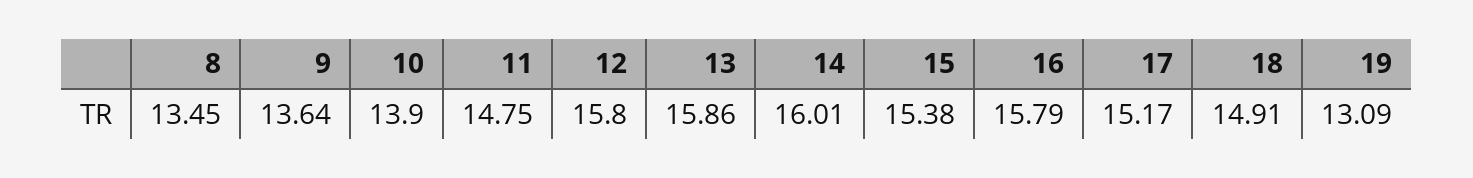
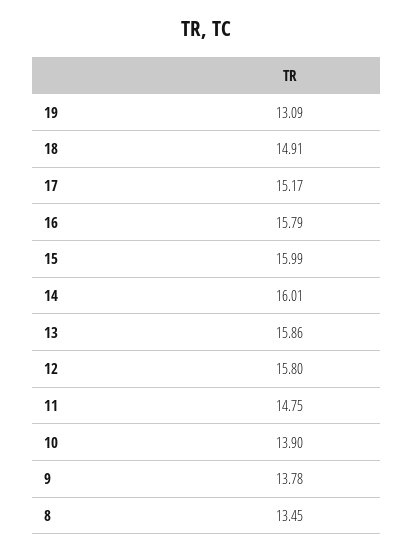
  {
    "8": 13.45,
-   "9": 13.64,
+   "9": 13.78,
    "10": 13.9,
    "11": 14.75,
    "12": 15.8,
    "13": 15.86,
    "14": 16.01,
-   "15": 15.38,
+   "15": 15.99,
    "16": 15.79,
    "17": 15.17,
    "18": 14.91,
    "19": 13.09
  }

